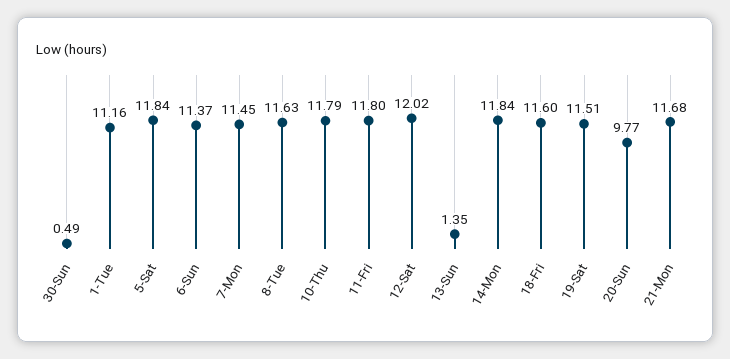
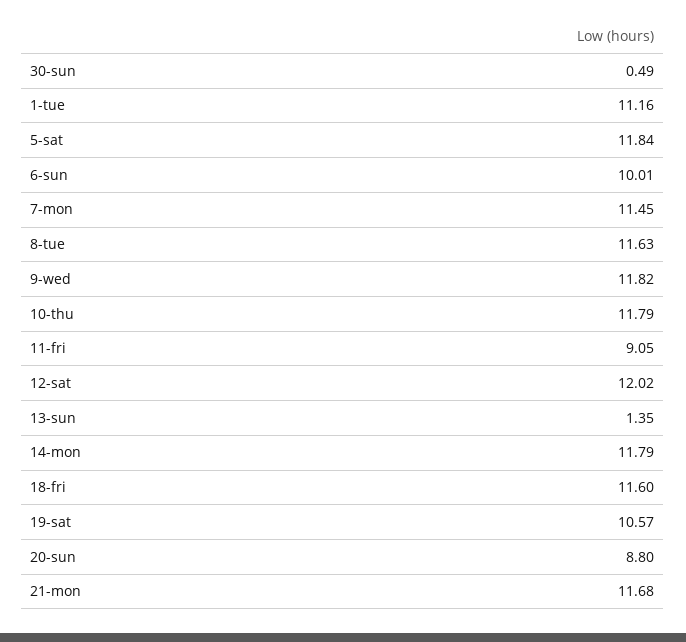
  {
    "30-Sun": 0.49,
    "1-Tue": 11.16,
    "5-Sat": 11.84,
-   "6-Sun": 11.37,
+   "6-Sun": 10.01,
    "7-Mon": 11.45,
    "8-Tue": 11.63,
    "10-Thu": 11.79,
-   "11-Fri": 11.8,
+   "11-Fri": 9.05,
    "12-Sat": 12.02,
    "13-Sun": 1.35,
-   "14-Mon": 11.84,
+   "14-Mon": 11.79,
    "18-Fri": 11.6,
-   "19-Sat": 11.51,
+   "19-Sat": 10.57,
-   "20-Sun": 9.77,
+   "20-Sun": 8.8,
-   "21-Mon": 11.68
+   "21-Mon": 11.68,
+   "9-wed": 11.82
  }

